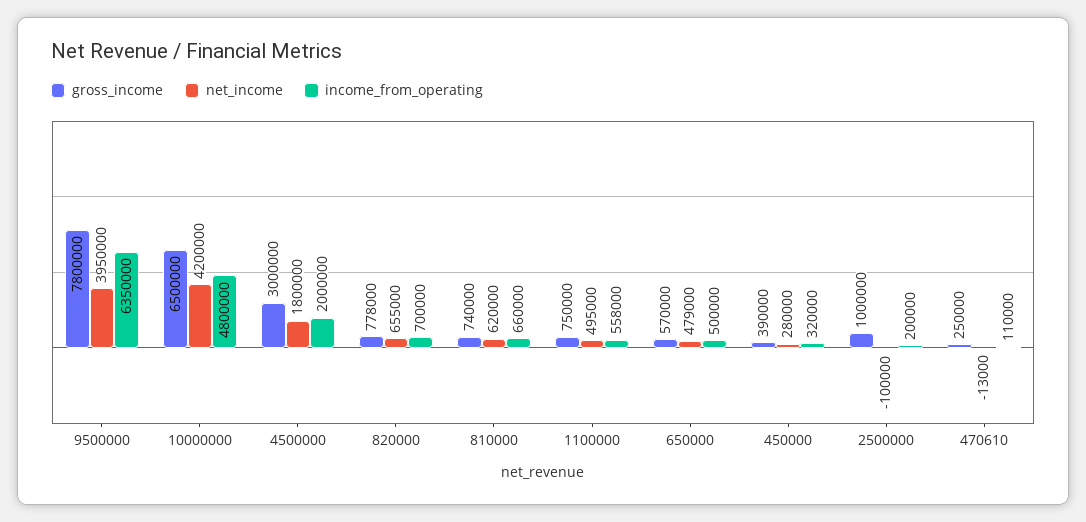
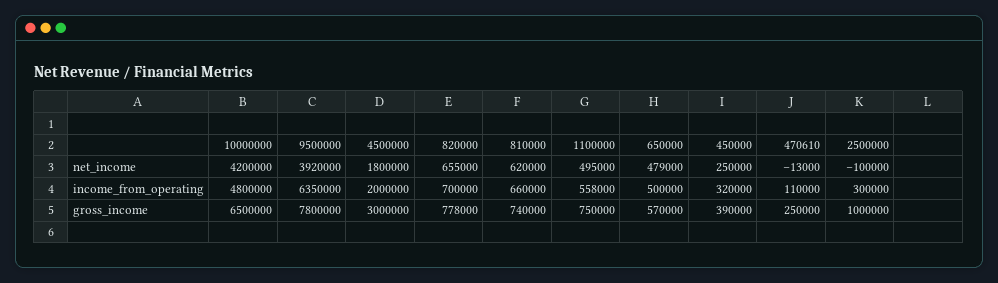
  {
    "gross_income": {
      "9500000": 7800000,
      "10000000": 6500000,
      "4500000": 3000000,
      "820000": 778000,
      "810000": 740000,
      "1100000": 750000,
      "650000": 570000,
      "450000": 390000,
      "2500000": 1000000,
      "470610": 250000
    },
    "net_income": {
-     "9500000": 3950000,
+     "9500000": 3920000,
      "10000000": 4200000,
      "4500000": 1800000,
      "820000": 655000,
      "810000": 620000,
      "1100000": 495000,
      "650000": 479000,
-     "450000": 280000,
+     "450000": 250000,
      "2500000": -100000,
      "470610": -13000
    },
    "income_from_operating": {
      "9500000": 6350000,
      "10000000": 4800000,
      "4500000": 2000000,
      "820000": 700000,
      "810000": 660000,
      "1100000": 558000,
      "650000": 500000,
      "450000": 320000,
-     "2500000": 200000,
+     "2500000": 300000,
      "470610": 110000
    }
  }

